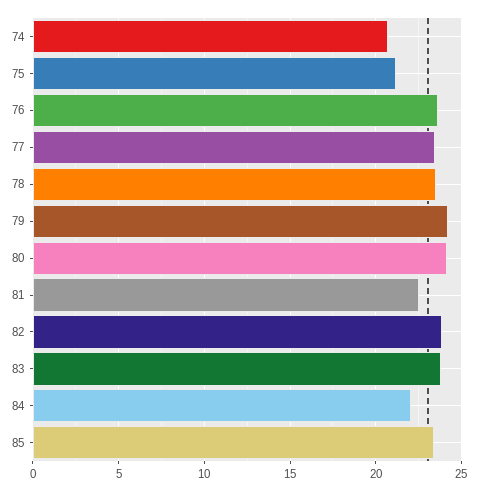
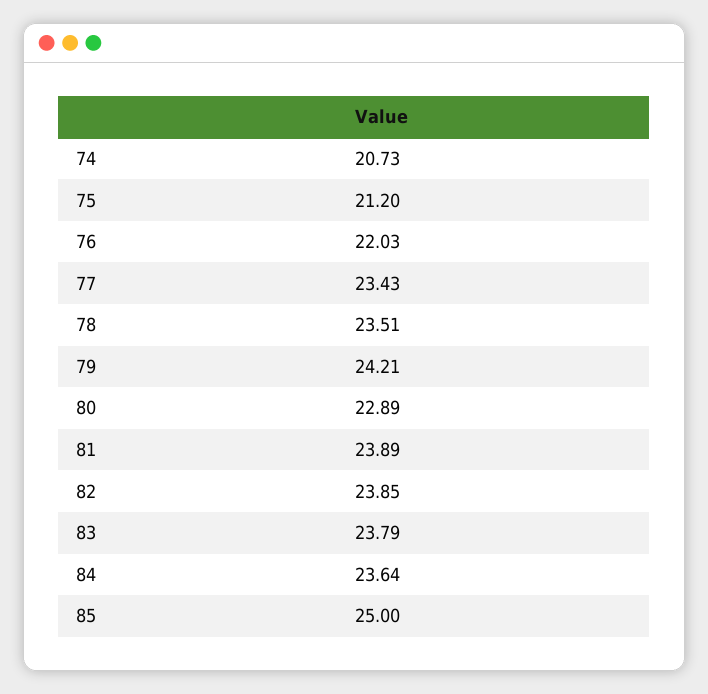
  {
    "74": 20.73,
    "75": 21.2,
-   "76": 23.5,
+   "76": 22.03,
    "77": 23.43,
    "78": 23.51,
    "79": 24.21,
-   "80": 24,
+   "80": 22.89,
-   "81": 22.5,
+   "81": 23.89,
    "82": 23.85,
    "83": 23.79,
-   "84": 22,
+   "84": 23.64,
-   "85": 23.5
+   "85": 25
  }

